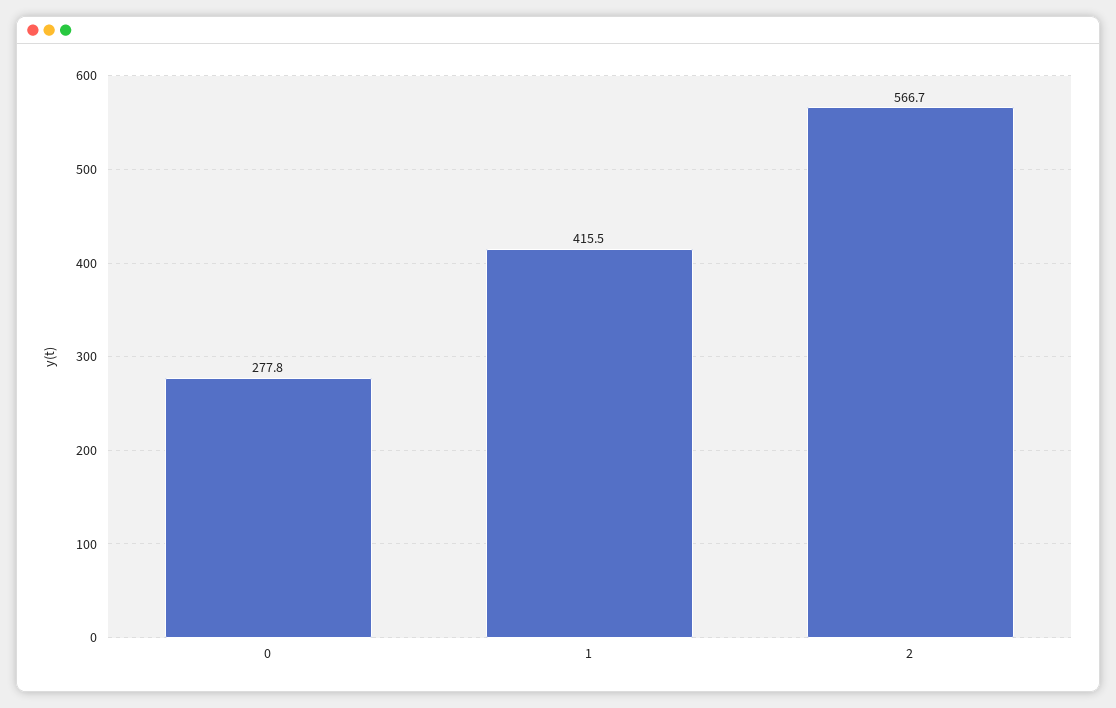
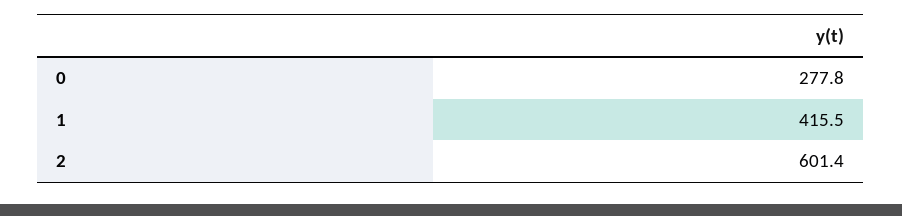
  {
    "0": 277.8,
    "1": 415.5,
-   "2": 566.7
+   "2": 601.4
  }

